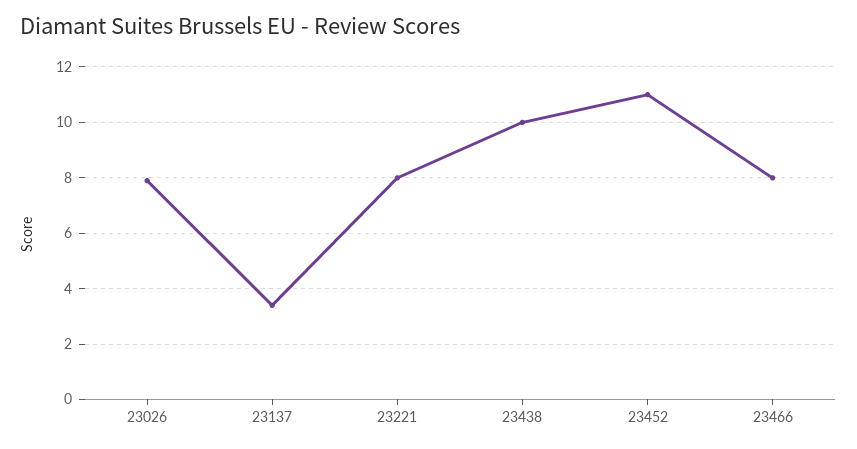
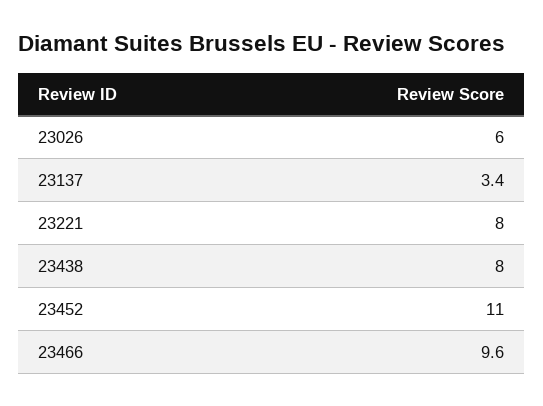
  {
-   "23026": 8,
+   "23026": 6,
    "23137": 3.4,
    "23221": 8,
-   "23438": 10,
+   "23438": 8,
    "23452": 11,
-   "23466": 8
+   "23466": 9.6
  }

